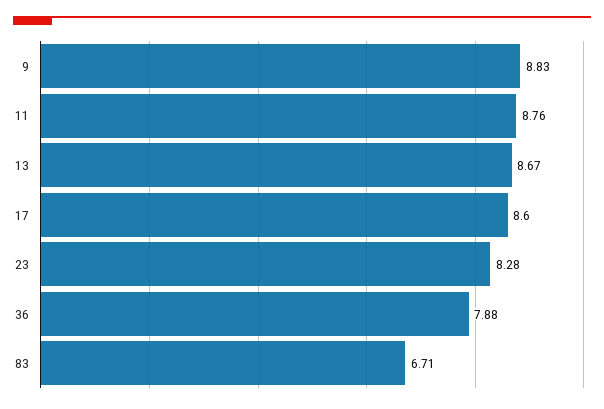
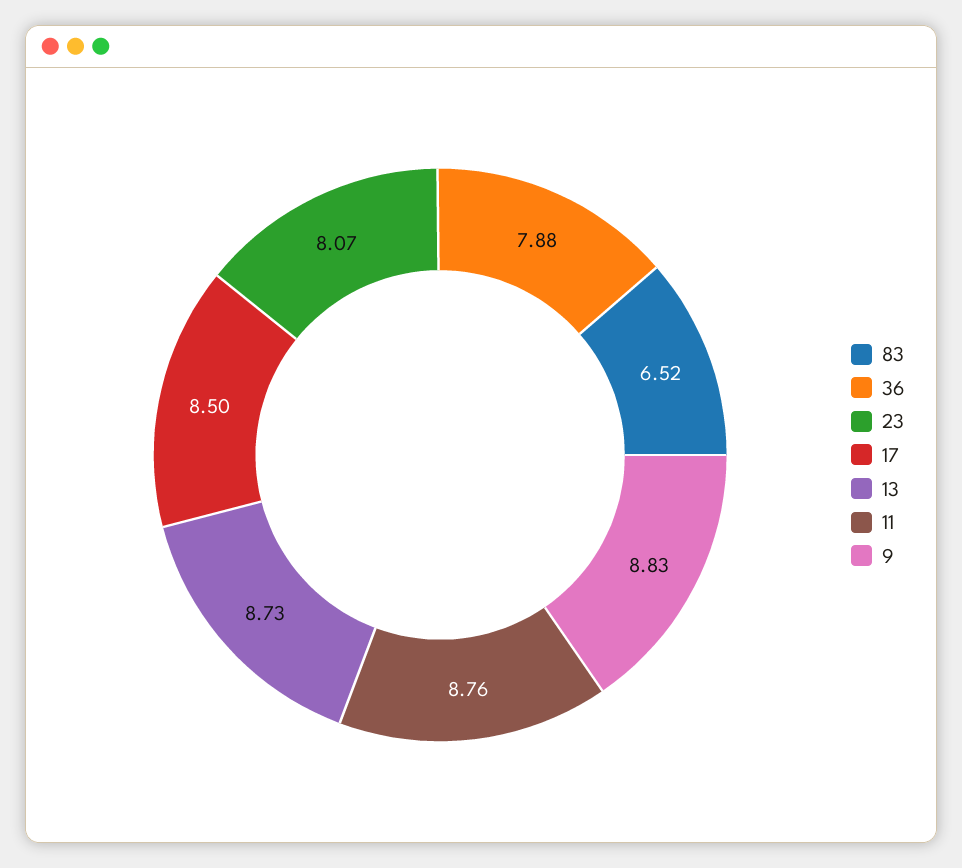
  {
    "9": 8.83,
    "11": 8.76,
-   "13": 8.67,
+   "13": 8.73,
-   "17": 8.6,
+   "17": 8.5,
-   "23": 8.28,
+   "23": 8.07,
    "36": 7.88,
-   "83": 6.71
+   "83": 6.52
  }

